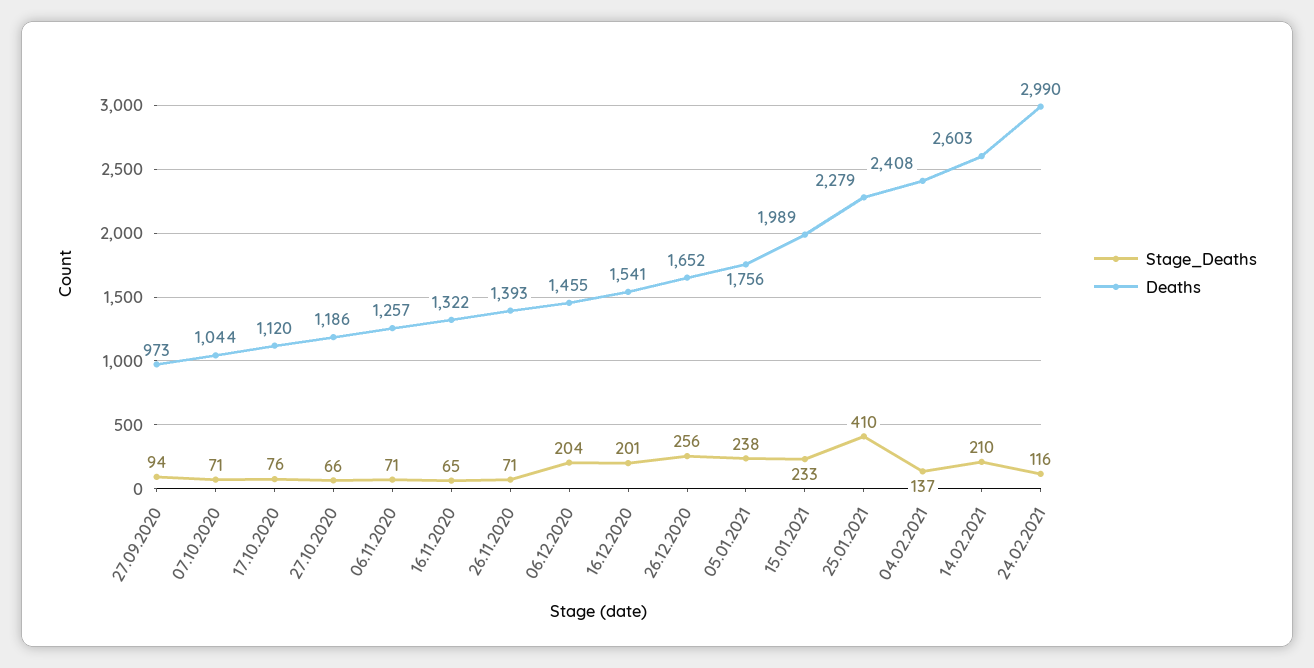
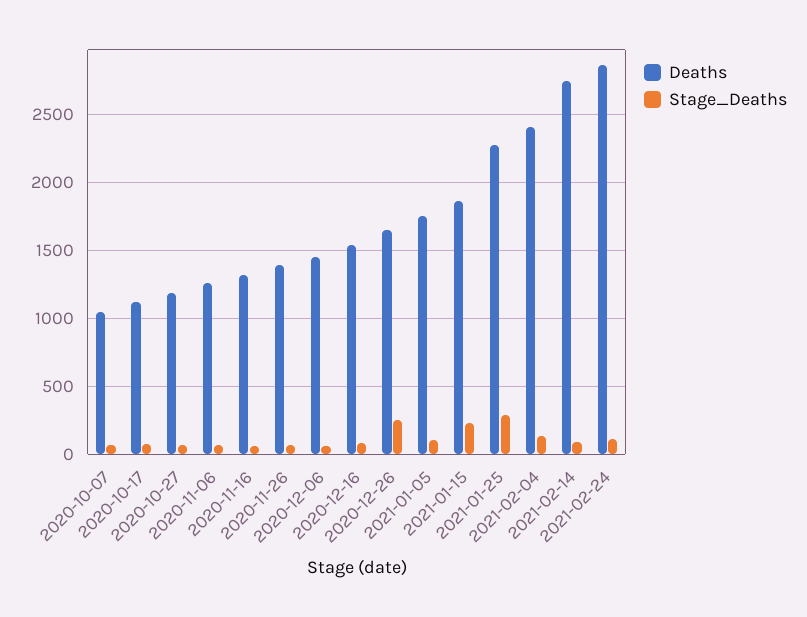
  {
    "Stage_Deaths": {
-     "27.09.2020": 94,
      "07.10.2020": 71,
      "17.10.2020": 76,
      "27.10.2020": 66,
      "06.11.2020": 71,
      "16.11.2020": 65,
      "26.11.2020": 71,
-     "06.12.2020": 204,
+     "06.12.2020": 50,
-     "16.12.2020": 201,
+     "16.12.2020": 100,
      "26.12.2020": 256,
-     "05.01.2021": 238,
+     "05.01.2021": 100,
      "15.01.2021": 233,
-     "25.01.2021": 410,
+     "25.01.2021": 300,
      "04.02.2021": 137,
-     "14.02.2021": 210,
+     "14.02.2021": 100,
      "24.02.2021": 116
    },
    "Deaths": {
-     "27.09.2020": 973,
      "07.10.2020": 1044,
      "17.10.2020": 1120,
      "27.10.2020": 1186,
      "06.11.2020": 1257,
      "16.11.2020": 1322,
      "26.11.2020": 1393,
      "06.12.2020": 1455,
      "16.12.2020": 1541,
      "26.12.2020": 1652,
      "05.01.2021": 1756,
-     "15.01.2021": 1989,
+     "15.01.2021": 1850,
      "25.01.2021": 2279,
      "04.02.2021": 2408,
-     "14.02.2021": 2603,
+     "14.02.2021": 2750,
-     "24.02.2021": 2990
+     "24.02.2021": 2850
    }
  }

